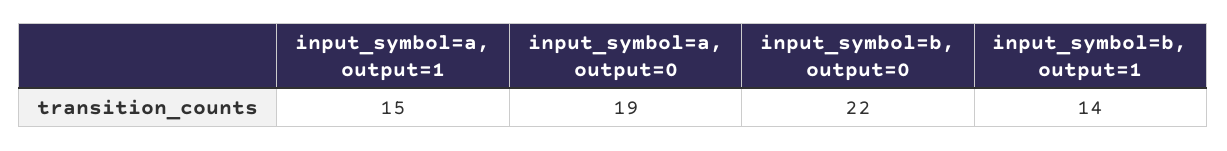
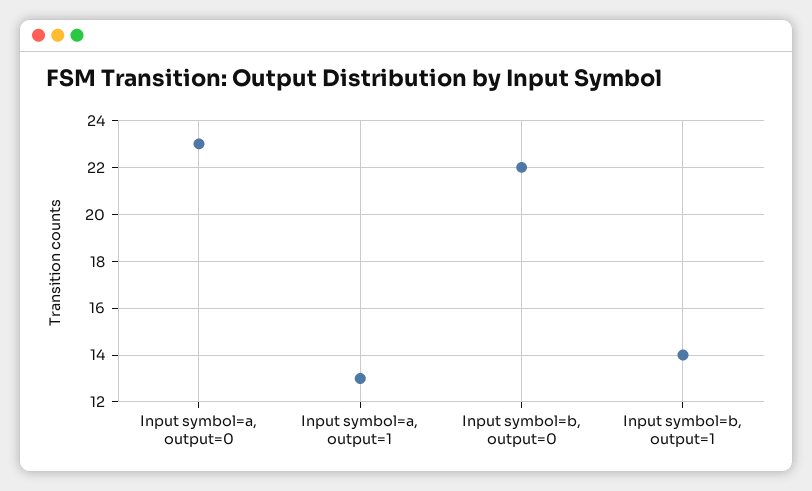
  {
-   "input_symbol=a, output=1": 15,
+   "input_symbol=a, output=1": 13,
-   "input_symbol=a, output=0": 19,
+   "input_symbol=a, output=0": 23,
    "input_symbol=b, output=0": 22,
    "input_symbol=b, output=1": 14
  }

